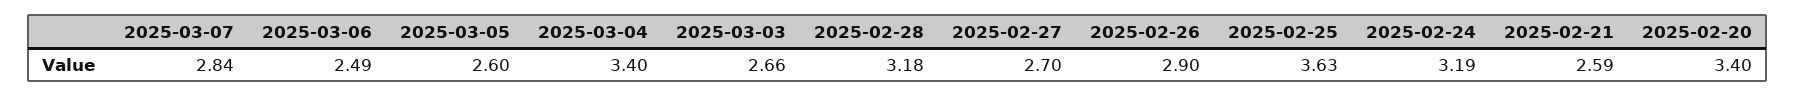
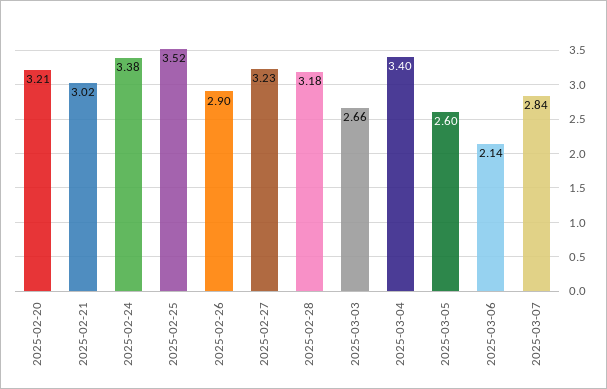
  {
    "2025-03-07": 2.84,
-   "2025-03-06": 2.49,
+   "2025-03-06": 2.14,
    "2025-03-05": 2.6,
    "2025-03-04": 3.4,
    "2025-03-03": 2.66,
    "2025-02-28": 3.18,
-   "2025-02-27": 2.7,
+   "2025-02-27": 3.23,
    "2025-02-26": 2.9,
-   "2025-02-25": 3.63,
+   "2025-02-25": 3.52,
-   "2025-02-24": 3.19,
+   "2025-02-24": 3.38,
-   "2025-02-21": 2.59,
+   "2025-02-21": 3.02,
-   "2025-02-20": 3.4
+   "2025-02-20": 3.21
  }

